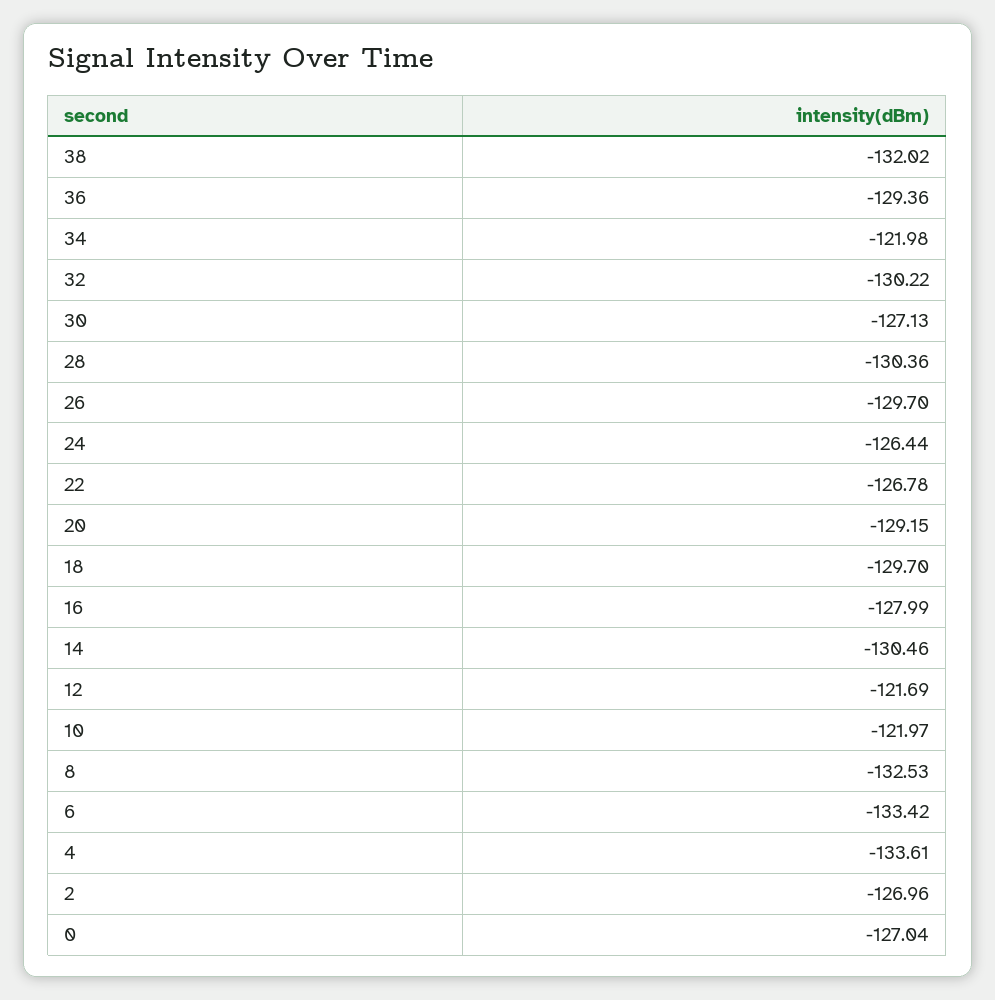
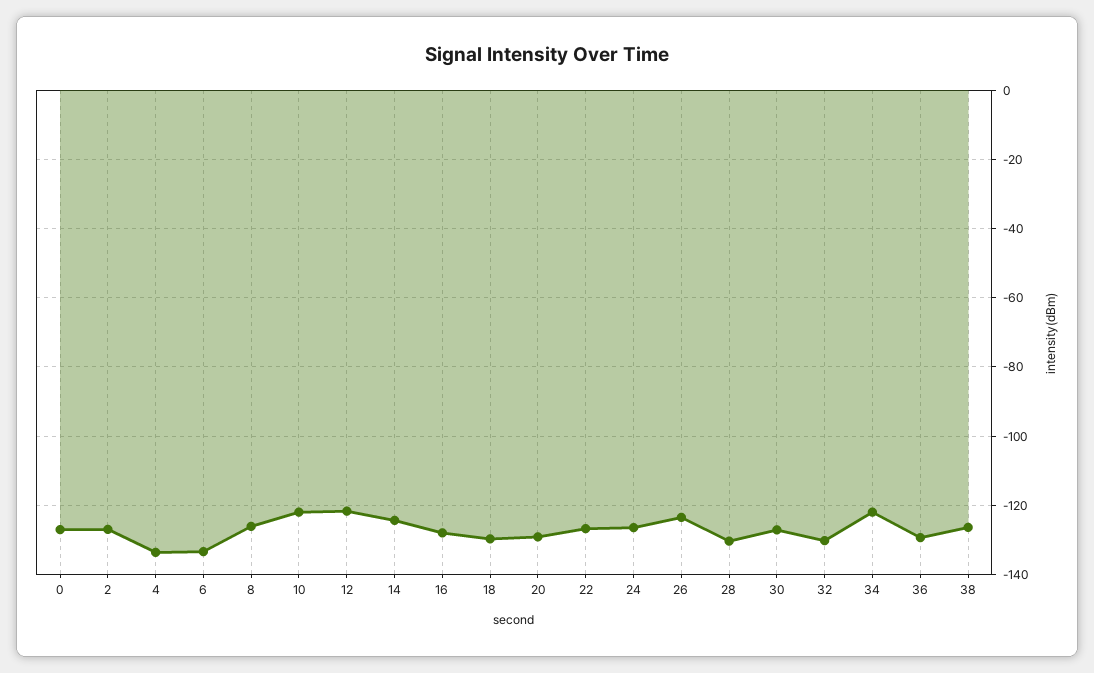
  {
-   "38": -132.02,
+   "38": -126,
    "36": -129.36,
    "34": -121.98,
    "32": -130.22,
    "30": -127.13,
    "28": -130.36,
-   "26": -129.7,
+   "26": -124,
    "24": -126.44,
    "22": -126.78,
    "20": -129.15,
    "18": -129.7,
    "16": -127.99,
-   "14": -130.46,
+   "14": -124,
    "12": -121.69,
    "10": -121.97,
-   "8": -132.53,
+   "8": -126,
    "6": -133.42,
    "4": -133.61,
    "2": -126.96,
    "0": -127.04
  }

